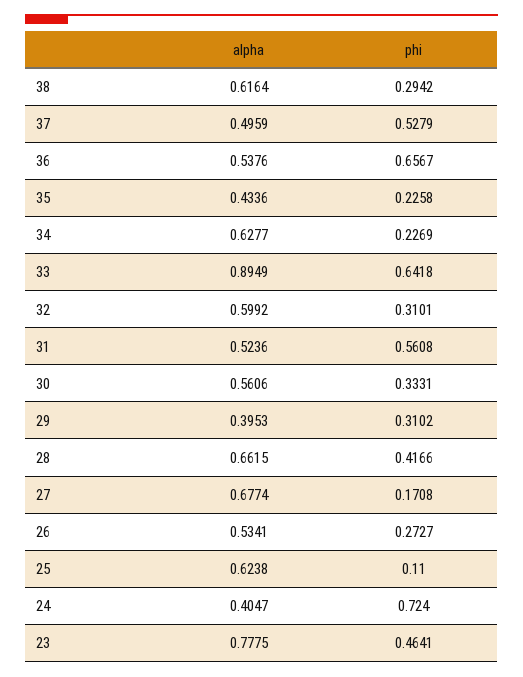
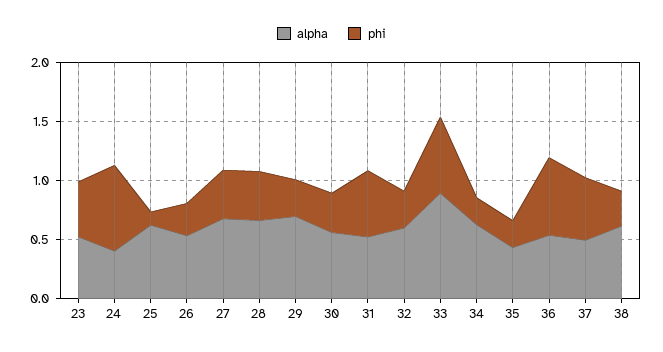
  {
    "alpha": {
      "38": 0.6164,
      "37": 0.4959,
      "36": 0.5376,
      "35": 0.4336,
      "34": 0.6277,
      "33": 0.8949,
      "32": 0.5992,
      "31": 0.5236,
      "30": 0.5606,
-     "29": 0.3953,
+     "29": 0.7,
      "28": 0.6615,
      "27": 0.6774,
      "26": 0.5341,
      "25": 0.6238,
      "24": 0.4047,
-     "23": 0.7775
+     "23": 0.5
    },
    "phi": {
      "38": 0.2942,
      "37": 0.5279,
      "36": 0.6567,
      "35": 0.2258,
      "34": 0.2269,
      "33": 0.6418,
      "32": 0.3101,
      "31": 0.5608,
      "30": 0.3331,
      "29": 0.3102,
      "28": 0.4166,
-     "27": 0.1708,
+     "27": 0.4,
      "26": 0.2727,
      "25": 0.11,
      "24": 0.724,
      "23": 0.4641
    }
  }

